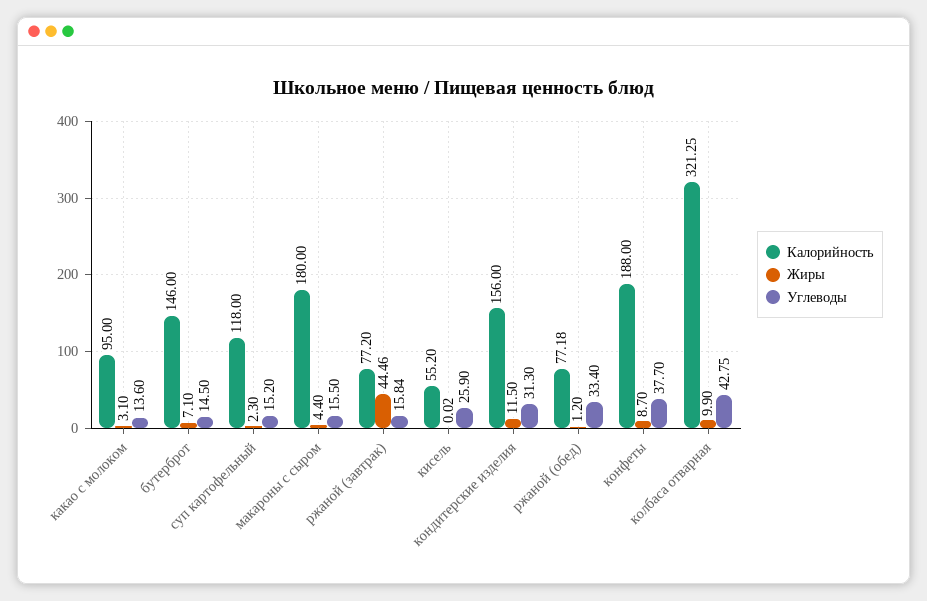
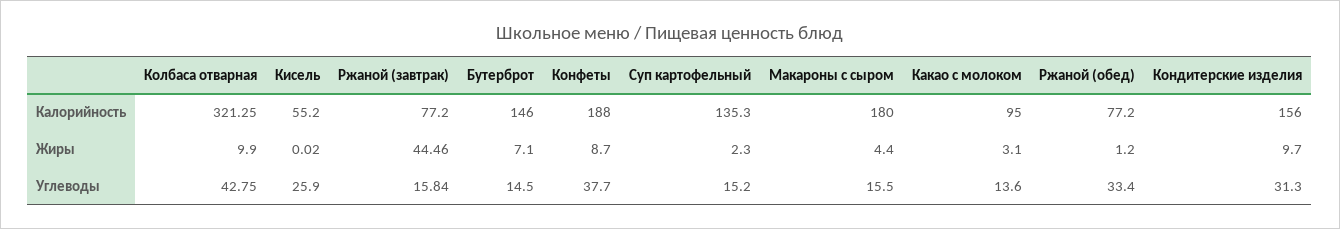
  {
    "Калорийность": {
      "какао с молоком": 95,
      "бутерброт": 146,
-     "суп картофельный": 118,
+     "суп картофельный": 135.3,
      "макароны с сыром": 180,
      "ржаной (завтрак)": 77.2,
      "кисель": 55.2,
      "кондитерские изделия": 156,
-     "ржаной (обед)": 77.18,
+     "ржаной (обед)": 77.2,
      "конфеты": 188,
      "колбаса отварная": 321.25
    },
    "Жиры": {
      "какао с молоком": 3.1,
      "бутерброт": 7.1,
      "суп картофельный": 2.3,
      "макароны с сыром": 4.4,
      "ржаной (завтрак)": 44.46,
      "кисель": 0.02,
-     "кондитерские изделия": 11.5,
+     "кондитерские изделия": 9.7,
      "ржаной (обед)": 1.2,
      "конфеты": 8.7,
      "колбаса отварная": 9.9
    },
    "Углеводы": {
      "какао с молоком": 13.6,
      "бутерброт": 14.5,
      "суп картофельный": 15.2,
      "макароны с сыром": 15.5,
      "ржаной (завтрак)": 15.84,
      "кисель": 25.9,
      "кондитерские изделия": 31.3,
      "ржаной (обед)": 33.4,
      "конфеты": 37.7,
      "колбаса отварная": 42.75
    }
  }

